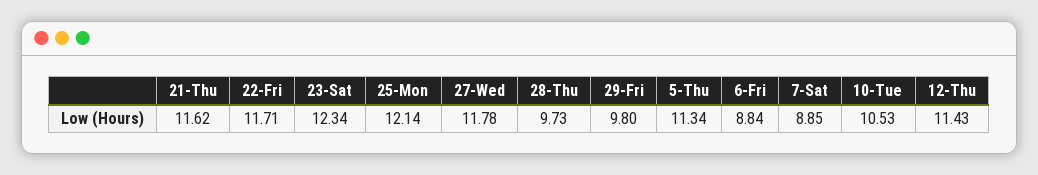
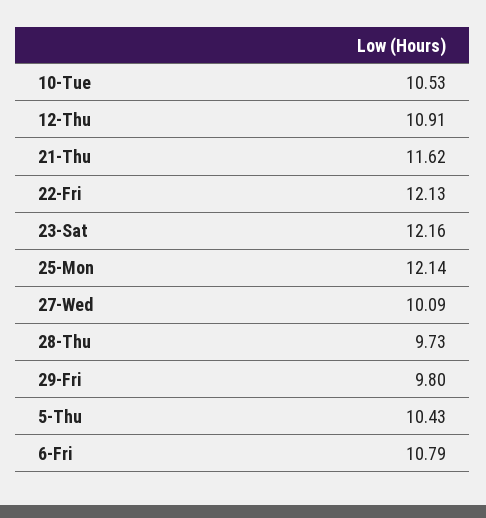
  {
    "21-Thu": 11.62,
-   "22-Fri": 11.71,
+   "22-Fri": 12.13,
-   "23-Sat": 12.34,
+   "23-Sat": 12.16,
    "25-Mon": 12.14,
-   "27-Wed": 11.78,
+   "27-Wed": 10.09,
    "28-Thu": 9.73,
    "29-Fri": 9.8,
-   "5-Thu": 11.34,
+   "5-Thu": 10.43,
-   "6-Fri": 8.84,
+   "6-Fri": 10.79,
-   "7-Sat": 8.85,
    "10-Tue": 10.53,
-   "12-Thu": 11.43
+   "12-Thu": 10.91
  }

